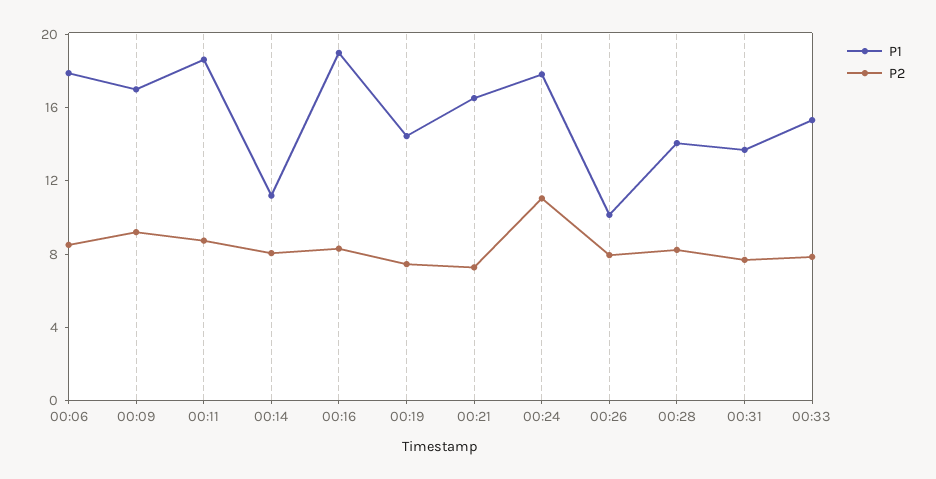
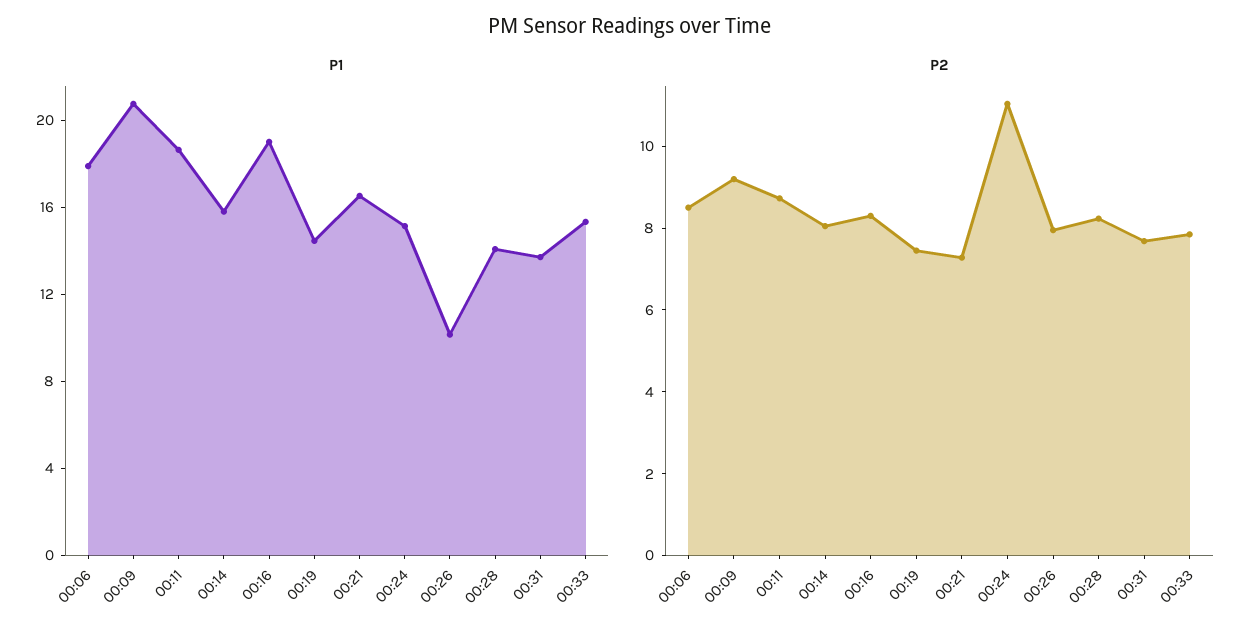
  {
    "P1": {
      "00:06": 18,
-     "00:09": 17,
+     "00:09": 21,
      "00:11": 19,
-     "00:14": 11,
+     "00:14": 16,
      "00:16": 19,
      "00:19": 14,
      "00:21": 17,
-     "00:24": 18,
+     "00:24": 15,
      "00:26": 10,
      "00:28": 14,
      "00:31": 14,
      "00:33": 15
    },
    "P2": {
      "00:06": 8.5,
      "00:09": 9,
      "00:11": 8.5,
      "00:14": 8,
      "00:16": 8.5,
      "00:19": 7.5,
      "00:21": 7.5,
      "00:24": 11,
      "00:26": 8,
      "00:28": 8,
      "00:31": 7.5,
      "00:33": 8
    }
  }

